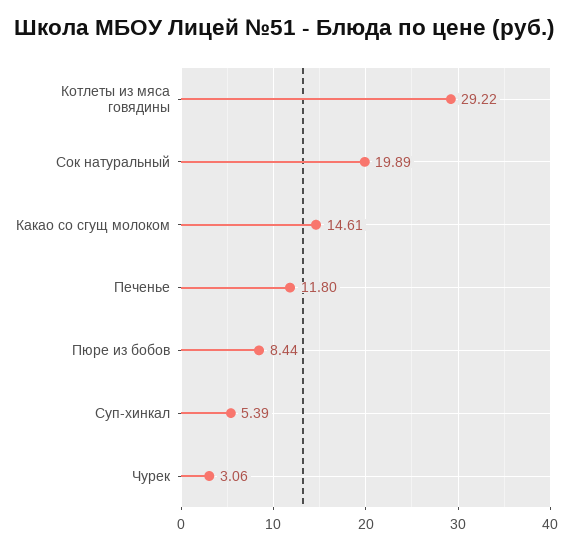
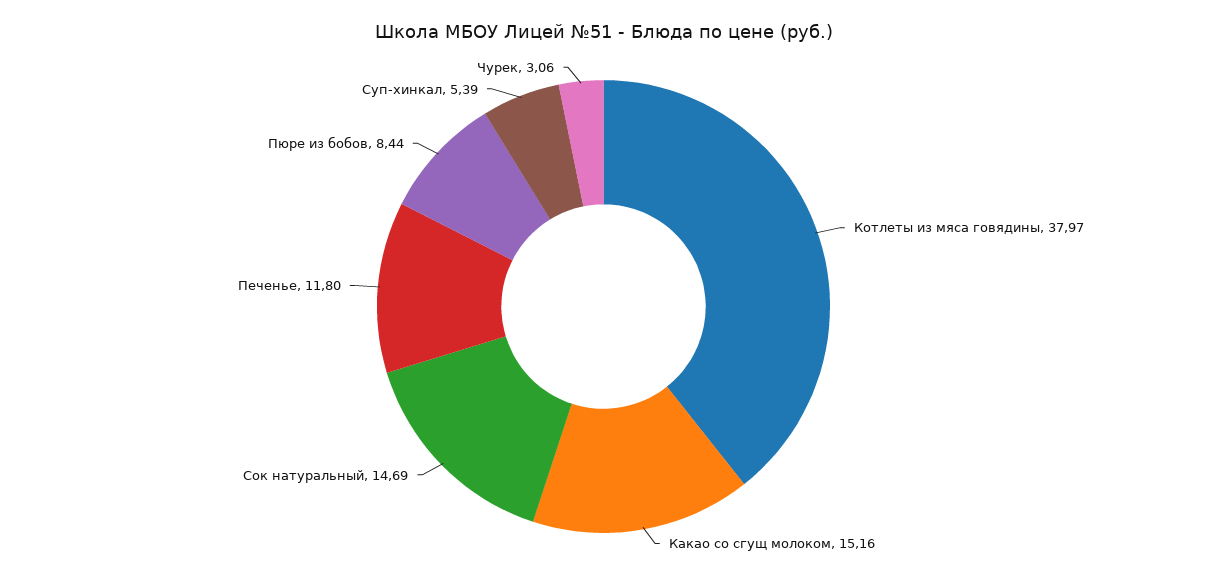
  {
-   "Котлеты из мяса говядины": 29.22,
+   "Котлеты из мяса говядины": 37.97,
-   "Сок натуральный": 19.89,
+   "Сок натуральный": 14.69,
-   "Какао со сгущ молоком": 14.61,
+   "Какао со сгущ молоком": 15.16,
    "Печенье": 11.8,
    "Пюре из бобов": 8.44,
    "Суп-хинкал": 5.39,
    "Чурек": 3.06
  }

